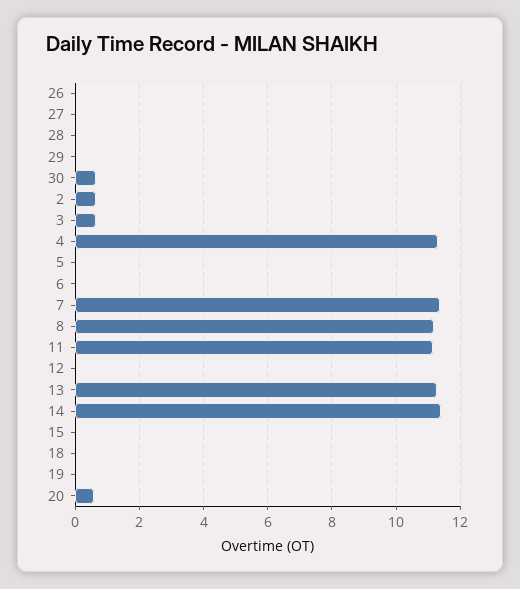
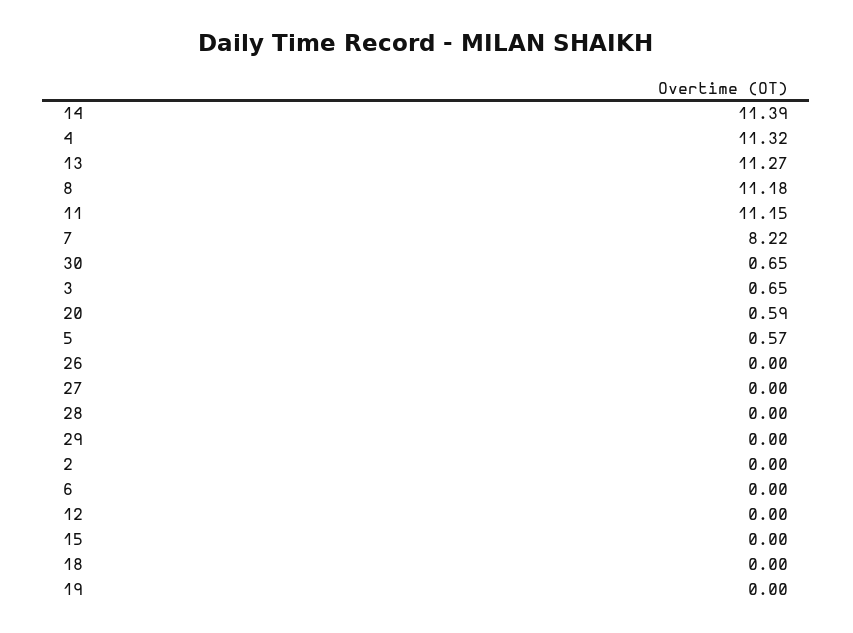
  {
    "26": 0,
    "27": 0,
    "28": 0,
    "29": 0,
    "30": 0.65,
-   "2": 0.6,
+   "2": 0,
    "3": 0.65,
    "4": 11.32,
-   "5": 0,
+   "5": 0.57,
    "6": 0,
-   "7": 11.4,
+   "7": 8.22,
    "8": 11.18,
    "11": 11.15,
    "12": 0,
    "13": 11.27,
    "14": 11.39,
    "15": 0,
    "18": 0,
    "19": 0,
    "20": 0.59
  }

